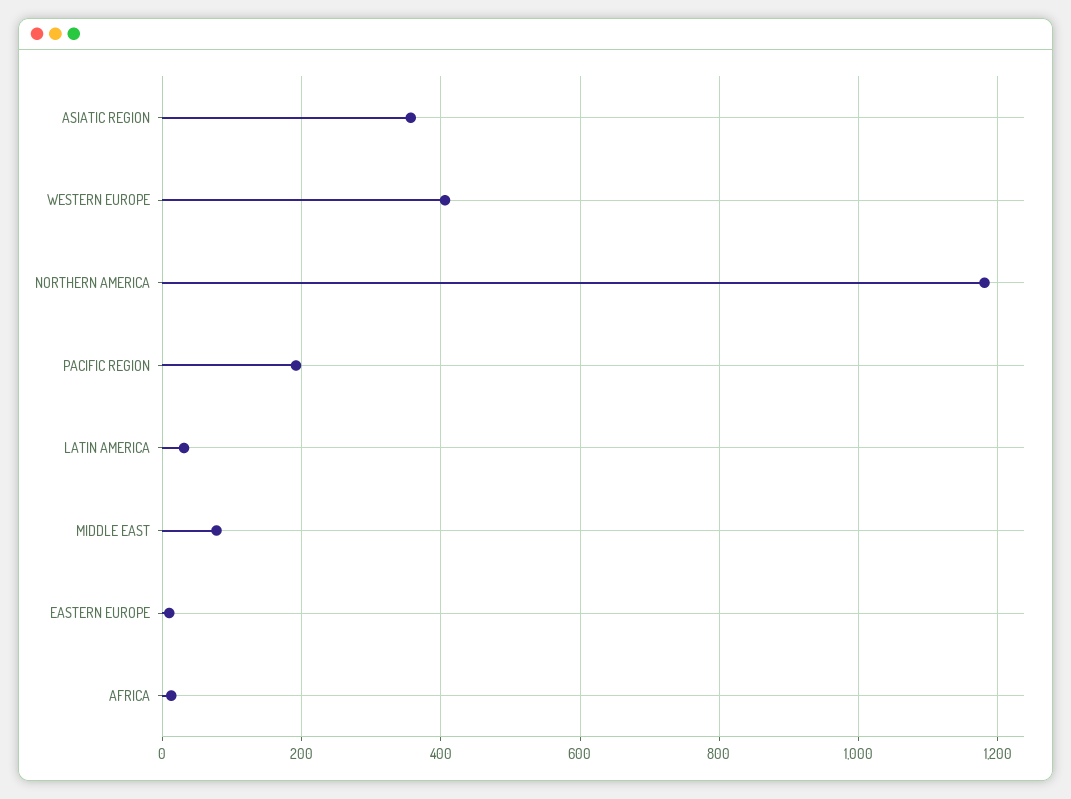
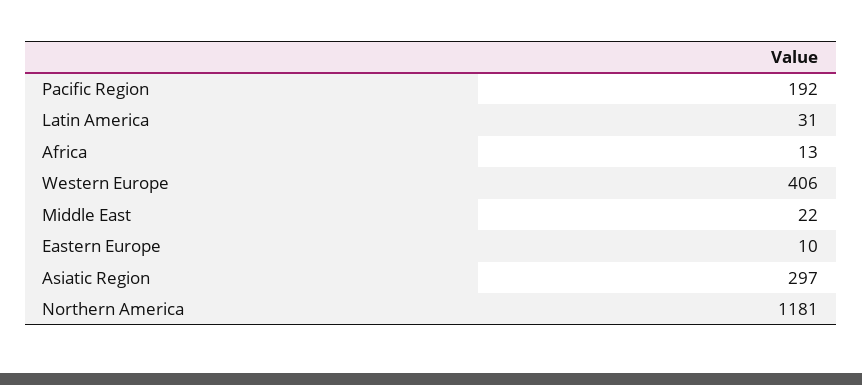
  {
-   "ASIATIC REGION": 360,
+   "ASIATIC REGION": 297,
    "WESTERN EUROPE": 406,
    "NORTHERN AMERICA": 1181,
    "PACIFIC REGION": 192,
    "LATIN AMERICA": 31,
-   "MIDDLE EAST": 80,
+   "MIDDLE EAST": 22,
    "EASTERN EUROPE": 10,
    "AFRICA": 13
  }

